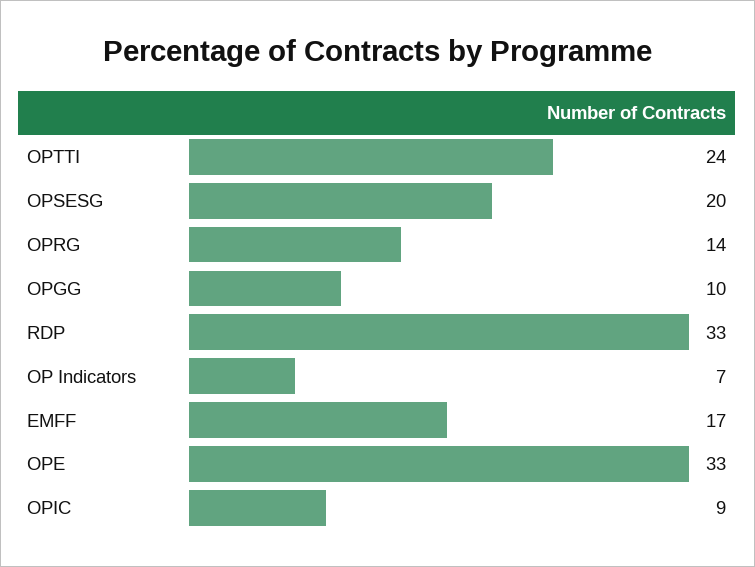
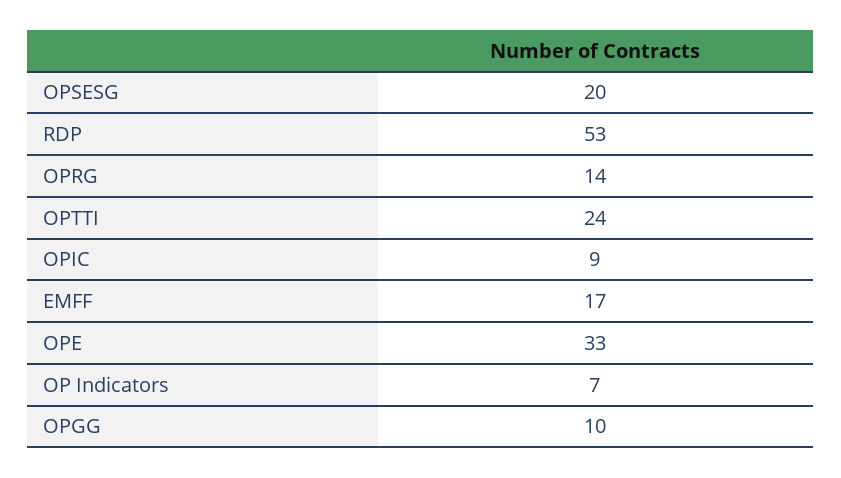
  {
    "OPTTI": 24,
    "OPSESG": 20,
    "OPRG": 14,
    "OPGG": 10,
-   "RDP": 33,
+   "RDP": 53,
    "OP Indicators": 7,
    "EMFF": 17,
    "OPE": 33,
    "OPIC": 9
  }

